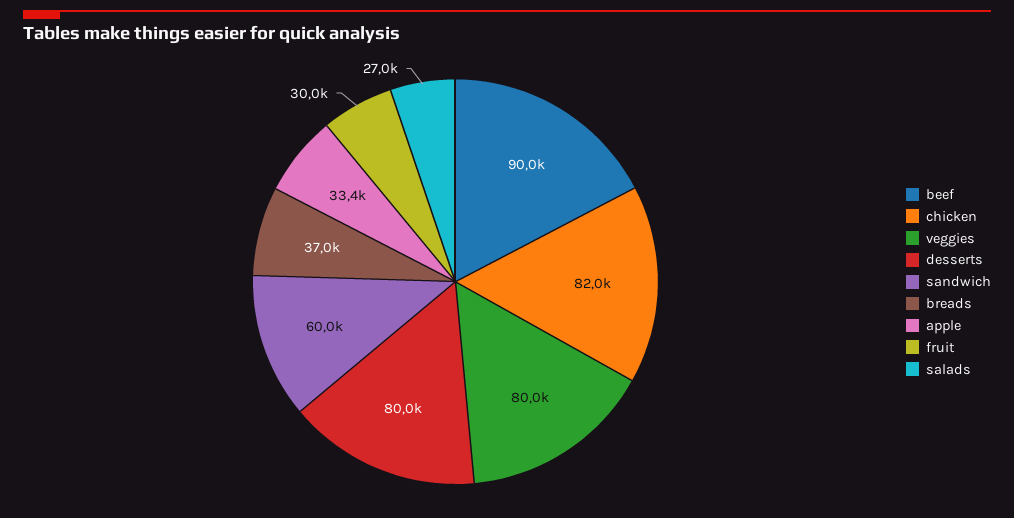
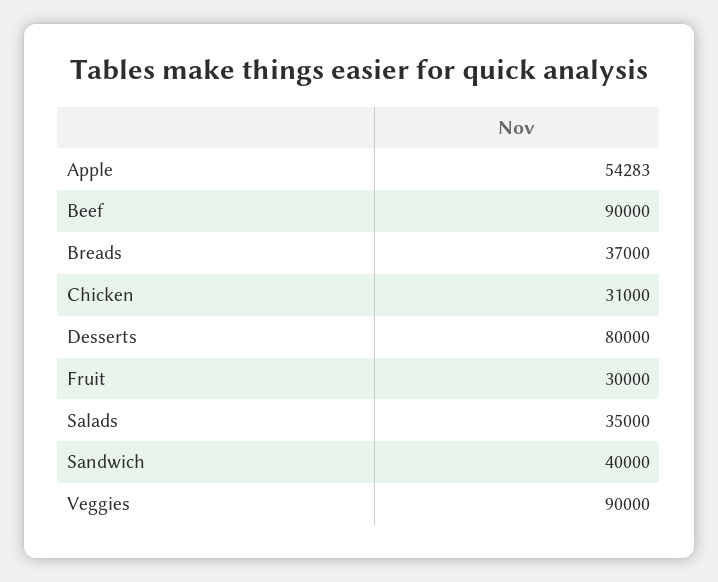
  {
    "beef": 90000,
-   "chicken": 82000,
+   "chicken": 31000,
-   "veggies": 80000,
+   "veggies": 90000,
    "desserts": 80000,
-   "sandwich": 60000,
+   "sandwich": 40000,
    "breads": 37000,
-   "apple": 33400,
+   "apple": 54283,
    "fruit": 30000,
-   "salads": 27000
+   "salads": 35000
  }

